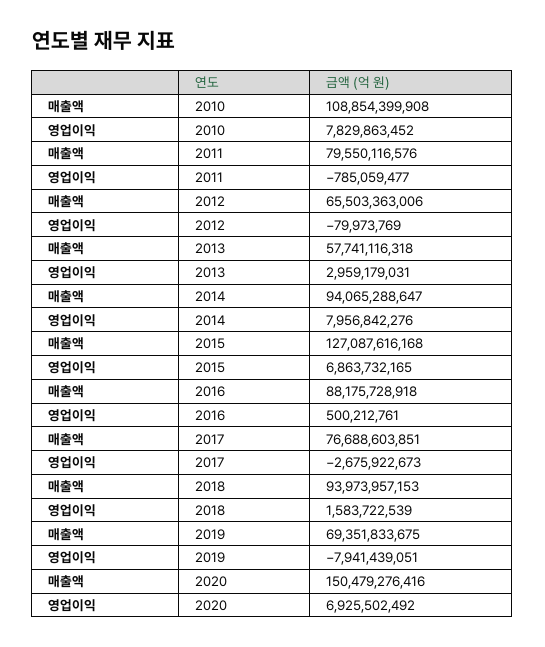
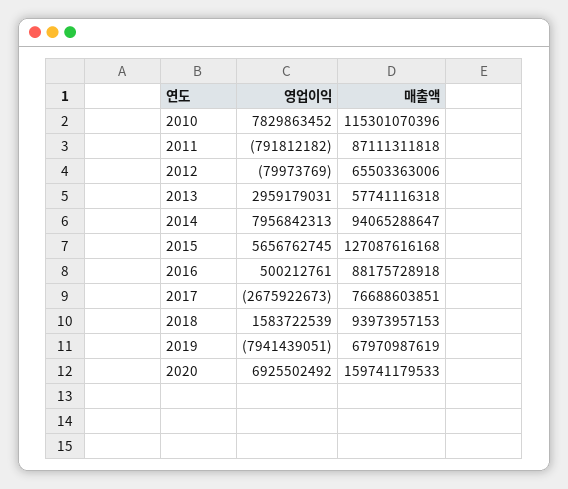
  {
    "매출액": {
-     "2010": 108854399908,
+     "2010": 115301070396,
-     "2011": 79550116576,
+     "2011": 87111311818,
      "2012": 65503363006,
      "2013": 57741116318,
      "2014": 94065288647,
      "2015": 127087616168,
      "2016": 88175728918,
      "2017": 76688603851,
      "2018": 93973957153,
-     "2019": 69351833675,
+     "2019": 67970987619,
-     "2020": 150479276416
+     "2020": 159741179533
    },
    "영업이익": {
      "2010": 7829863452,
-     "2011": -785059477,
+     "2011": -791812182,
      "2012": -79973769,
      "2013": 2959179031,
-     "2014": 7956842276,
+     "2014": 7956842313,
-     "2015": 6863732165,
+     "2015": 5656762745,
      "2016": 500212761,
      "2017": -2675922673,
      "2018": 1583722539,
      "2019": -7941439051,
      "2020": 6925502492
    }
  }

